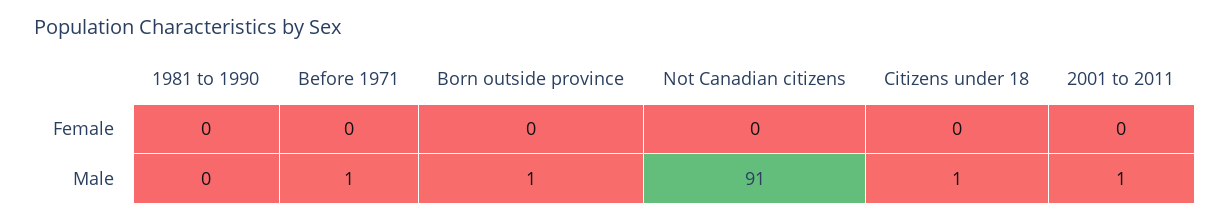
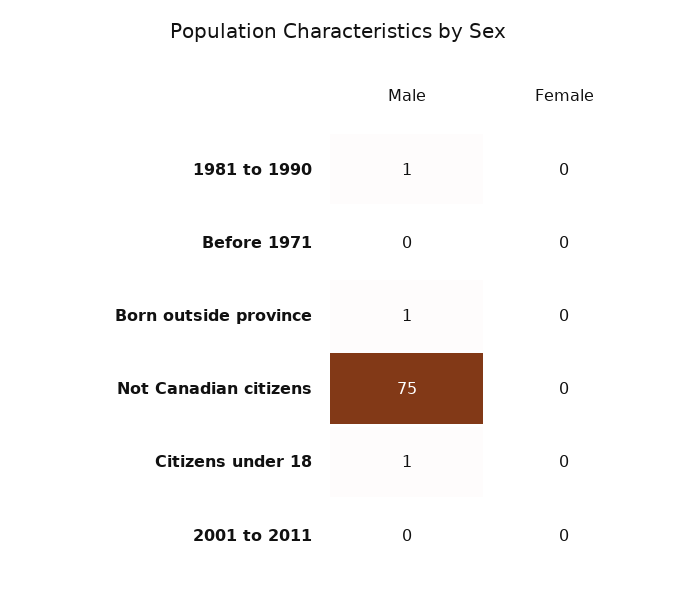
  {
    "1981 to 1990": {
      "Female": 0,
-     "Male": 0
+     "Male": 1
    },
    "Before 1971": {
      "Female": 0,
-     "Male": 1
+     "Male": 0
    },
    "Born outside province": {
      "Female": 0,
      "Male": 1
    },
    "Not Canadian citizens": {
      "Female": 0,
-     "Male": 91
+     "Male": 75
    },
    "Citizens under 18": {
      "Female": 0,
      "Male": 1
    },
    "2001 to 2011": {
      "Female": 0,
-     "Male": 1
+     "Male": 0
    }
  }

